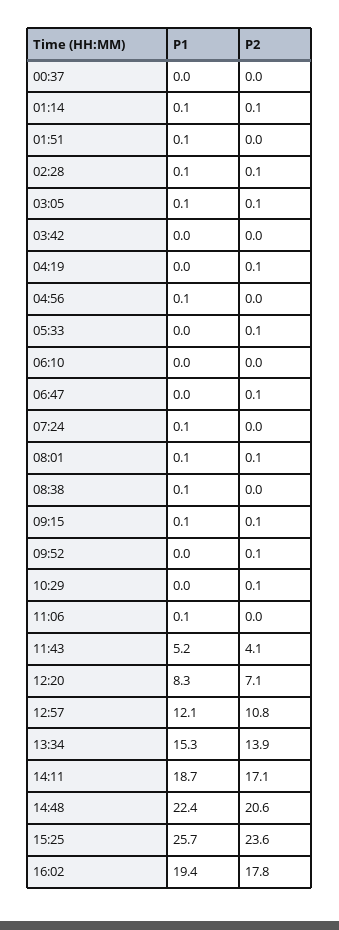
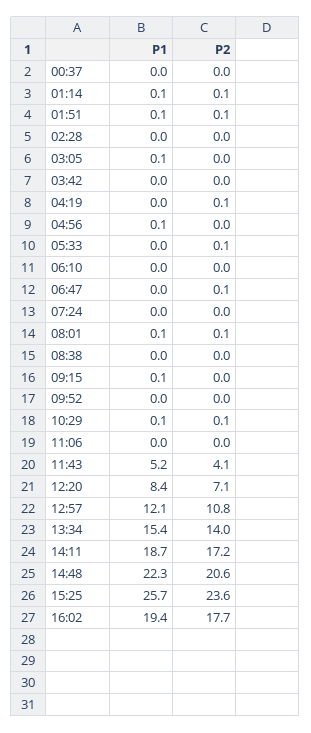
  {
    "P1": {
      "00:37": 0,
      "01:14": 0.1,
      "01:51": 0.1,
-     "02:28": 0.1,
+     "02:28": 0,
      "03:05": 0.1,
      "03:42": 0,
      "04:19": 0,
      "04:56": 0.1,
      "05:33": 0,
      "06:10": 0,
      "06:47": 0,
-     "07:24": 0.1,
+     "07:24": 0,
      "08:01": 0.1,
-     "08:38": 0.1,
+     "08:38": 0,
      "09:15": 0.1,
      "09:52": 0,
-     "10:29": 0,
+     "10:29": 0.1,
-     "11:06": 0.1,
+     "11:06": 0,
      "11:43": 5.2,
-     "12:20": 8.3,
+     "12:20": 8.4,
      "12:57": 12.1,
-     "13:34": 15.3,
+     "13:34": 15.4,
      "14:11": 18.7,
-     "14:48": 22.4,
+     "14:48": 22.3,
      "15:25": 25.7,
      "16:02": 19.4
    },
    "P2": {
      "00:37": 0,
      "01:14": 0.1,
-     "01:51": 0,
+     "01:51": 0.1,
-     "02:28": 0.1,
+     "02:28": 0,
-     "03:05": 0.1,
+     "03:05": 0,
      "03:42": 0,
      "04:19": 0.1,
      "04:56": 0,
      "05:33": 0.1,
      "06:10": 0,
      "06:47": 0.1,
      "07:24": 0,
      "08:01": 0.1,
      "08:38": 0,
-     "09:15": 0.1,
+     "09:15": 0,
-     "09:52": 0.1,
+     "09:52": 0,
      "10:29": 0.1,
      "11:06": 0,
      "11:43": 4.1,
      "12:20": 7.1,
      "12:57": 10.8,
-     "13:34": 13.9,
+     "13:34": 14,
-     "14:11": 17.1,
+     "14:11": 17.2,
      "14:48": 20.6,
      "15:25": 23.6,
-     "16:02": 17.8
+     "16:02": 17.7
    }
  }

